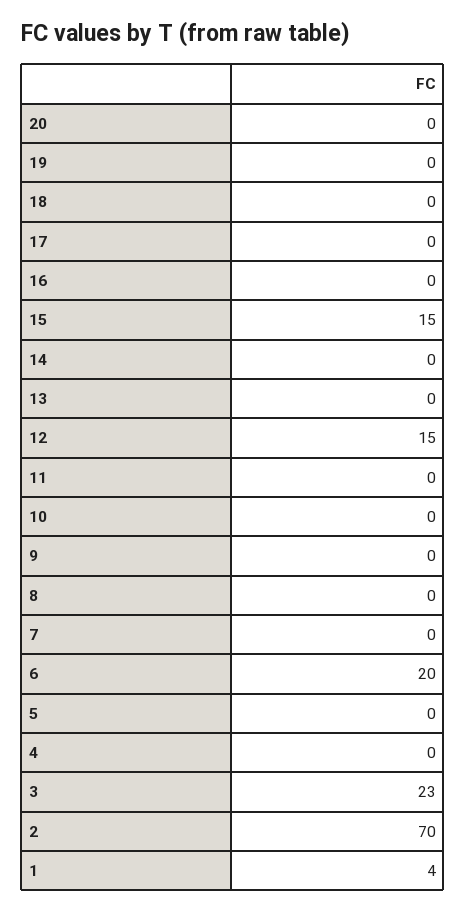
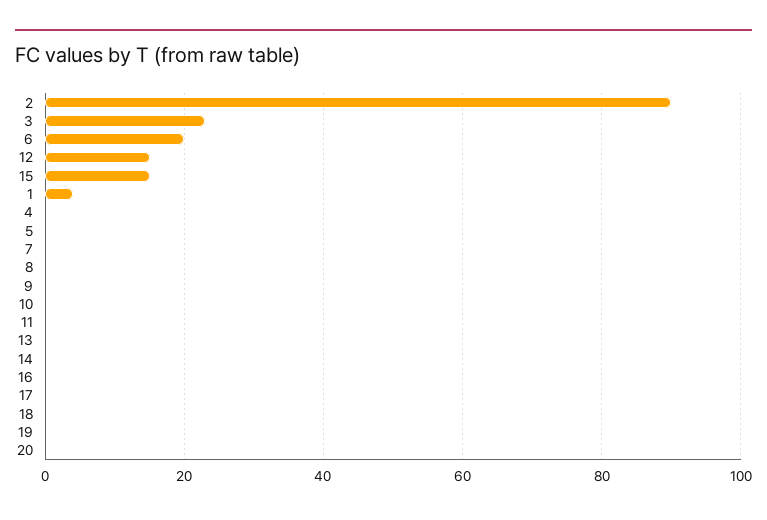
  {
    "20": 0,
    "19": 0,
    "18": 0,
    "17": 0,
    "16": 0,
    "15": 15,
    "14": 0,
    "13": 0,
    "12": 15,
    "11": 0,
    "10": 0,
    "9": 0,
    "8": 0,
    "7": 0,
    "6": 20,
    "5": 0,
    "4": 0,
    "3": 23,
-   "2": 70,
+   "2": 90,
    "1": 4
  }

